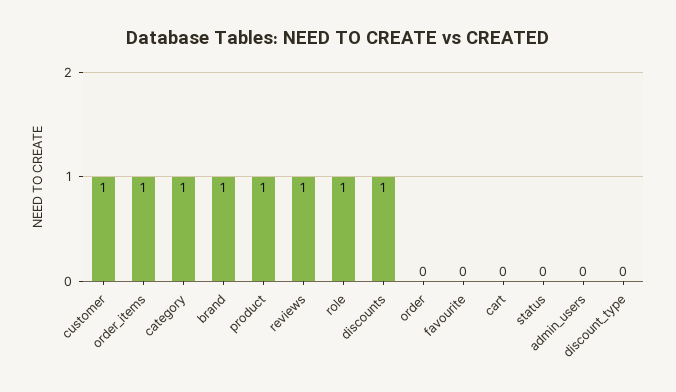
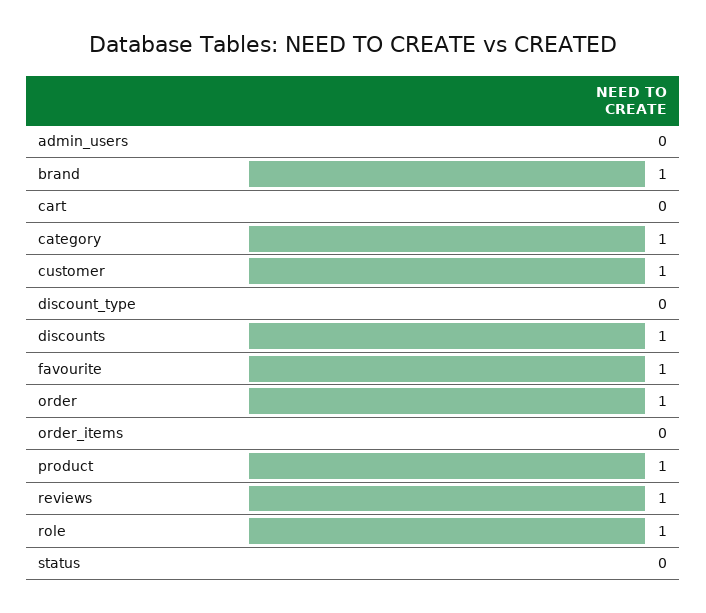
  {
    "customer": 1,
-   "order_items": 1,
+   "order_items": 0,
    "category": 1,
    "brand": 1,
    "product": 1,
    "reviews": 1,
    "role": 1,
    "discounts": 1,
-   "order": 0,
+   "order": 1,
-   "favourite": 0,
+   "favourite": 1,
    "cart": 0,
    "status": 0,
    "admin_users": 0,
    "discount_type": 0
  }

